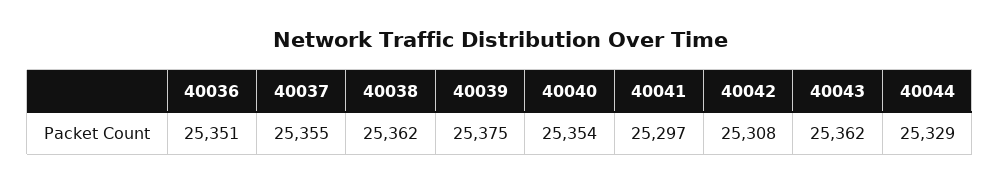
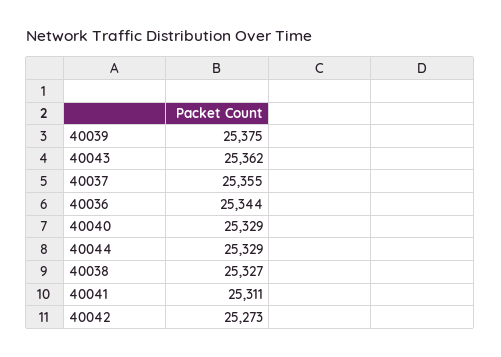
  {
-   "40036": 25351,
+   "40036": 25344,
    "40037": 25355,
-   "40038": 25362,
+   "40038": 25327,
    "40039": 25375,
-   "40040": 25354,
+   "40040": 25329,
-   "40041": 25297,
+   "40041": 25311,
-   "40042": 25308,
+   "40042": 25273,
    "40043": 25362,
    "40044": 25329
  }

